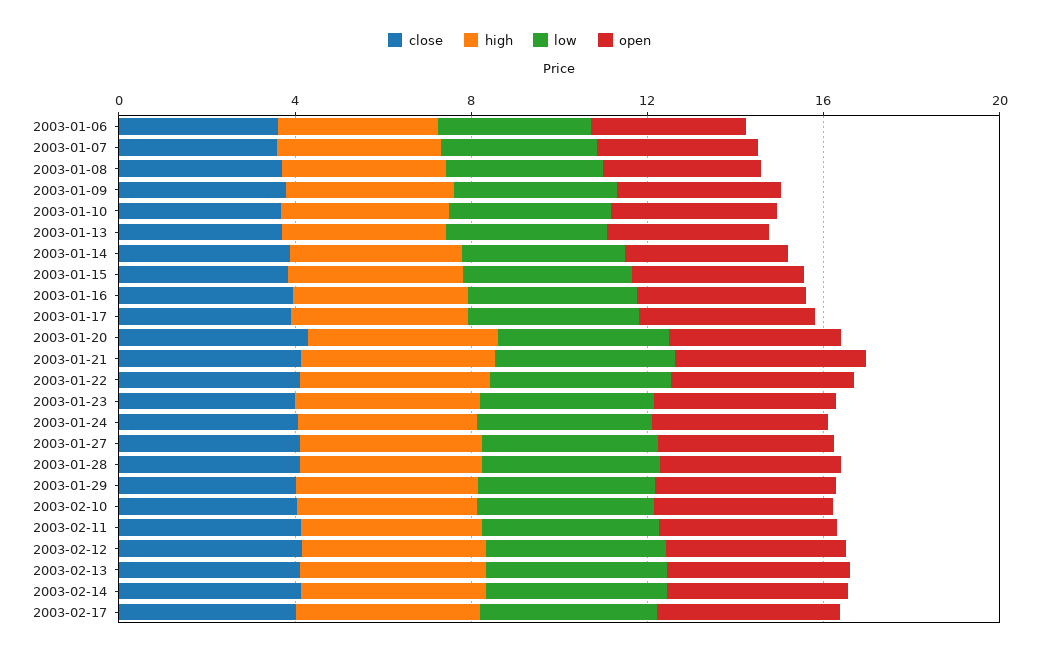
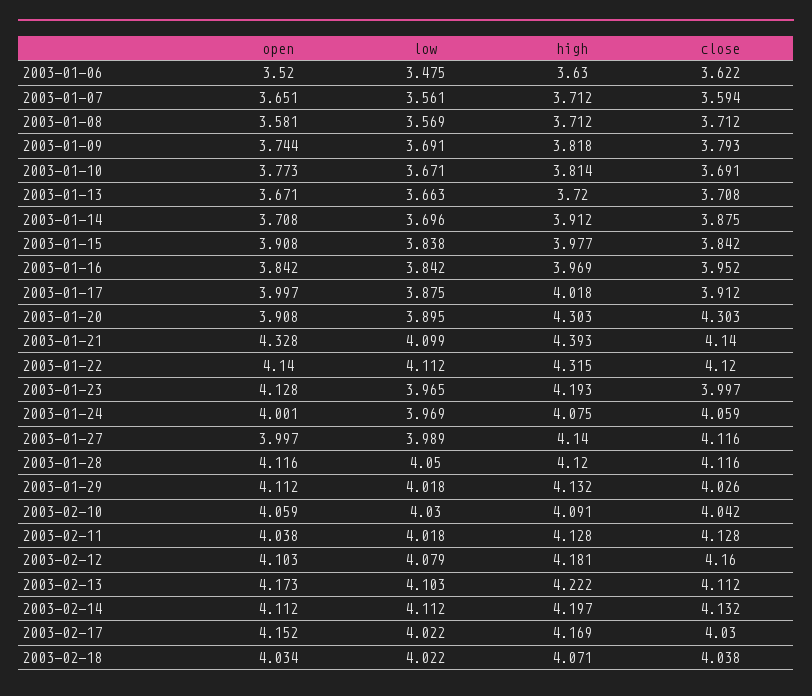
  {
    "close": {
      "2003-01-06": 3.622,
      "2003-01-07": 3.594,
      "2003-01-08": 3.712,
      "2003-01-09": 3.793,
      "2003-01-10": 3.691,
      "2003-01-13": 3.708,
      "2003-01-14": 3.875,
      "2003-01-15": 3.842,
      "2003-01-16": 3.952,
      "2003-01-17": 3.912,
      "2003-01-20": 4.303,
      "2003-01-21": 4.14,
      "2003-01-22": 4.12,
      "2003-01-23": 3.997,
      "2003-01-24": 4.059,
      "2003-01-27": 4.116,
      "2003-01-28": 4.116,
      "2003-01-29": 4.026,
      "2003-02-10": 4.042,
      "2003-02-11": 4.128,
      "2003-02-12": 4.16,
      "2003-02-13": 4.112,
      "2003-02-14": 4.132,
-     "2003-02-17": 4.03
+     "2003-02-17": 4.03,
+     "2003-02-18": 4.038
    },
    "high": {
      "2003-01-06": 3.63,
      "2003-01-07": 3.712,
      "2003-01-08": 3.712,
      "2003-01-09": 3.818,
      "2003-01-10": 3.814,
      "2003-01-13": 3.72,
      "2003-01-14": 3.912,
      "2003-01-15": 3.977,
      "2003-01-16": 3.969,
      "2003-01-17": 4.018,
      "2003-01-20": 4.303,
      "2003-01-21": 4.393,
      "2003-01-22": 4.315,
      "2003-01-23": 4.193,
      "2003-01-24": 4.075,
      "2003-01-27": 4.14,
      "2003-01-28": 4.12,
      "2003-01-29": 4.132,
      "2003-02-10": 4.091,
      "2003-02-11": 4.128,
      "2003-02-12": 4.181,
      "2003-02-13": 4.222,
      "2003-02-14": 4.197,
-     "2003-02-17": 4.169
+     "2003-02-17": 4.169,
+     "2003-02-18": 4.071
    },
    "low": {
      "2003-01-06": 3.475,
      "2003-01-07": 3.561,
      "2003-01-08": 3.569,
      "2003-01-09": 3.691,
      "2003-01-10": 3.671,
      "2003-01-13": 3.663,
      "2003-01-14": 3.696,
      "2003-01-15": 3.838,
      "2003-01-16": 3.842,
      "2003-01-17": 3.875,
      "2003-01-20": 3.895,
      "2003-01-21": 4.099,
      "2003-01-22": 4.112,
      "2003-01-23": 3.965,
      "2003-01-24": 3.969,
      "2003-01-27": 3.989,
      "2003-01-28": 4.05,
      "2003-01-29": 4.018,
      "2003-02-10": 4.03,
      "2003-02-11": 4.018,
      "2003-02-12": 4.079,
      "2003-02-13": 4.103,
      "2003-02-14": 4.112,
-     "2003-02-17": 4.022
+     "2003-02-17": 4.022,
+     "2003-02-18": 4.022
    },
    "open": {
      "2003-01-06": 3.52,
      "2003-01-07": 3.651,
      "2003-01-08": 3.581,
      "2003-01-09": 3.744,
      "2003-01-10": 3.773,
      "2003-01-13": 3.671,
      "2003-01-14": 3.708,
      "2003-01-15": 3.908,
      "2003-01-16": 3.842,
      "2003-01-17": 3.997,
      "2003-01-20": 3.908,
      "2003-01-21": 4.328,
      "2003-01-22": 4.14,
      "2003-01-23": 4.128,
      "2003-01-24": 4.001,
      "2003-01-27": 3.997,
      "2003-01-28": 4.116,
      "2003-01-29": 4.112,
      "2003-02-10": 4.059,
      "2003-02-11": 4.038,
      "2003-02-12": 4.103,
      "2003-02-13": 4.173,
      "2003-02-14": 4.112,
-     "2003-02-17": 4.152
+     "2003-02-17": 4.152,
+     "2003-02-18": 4.034
    }
  }

